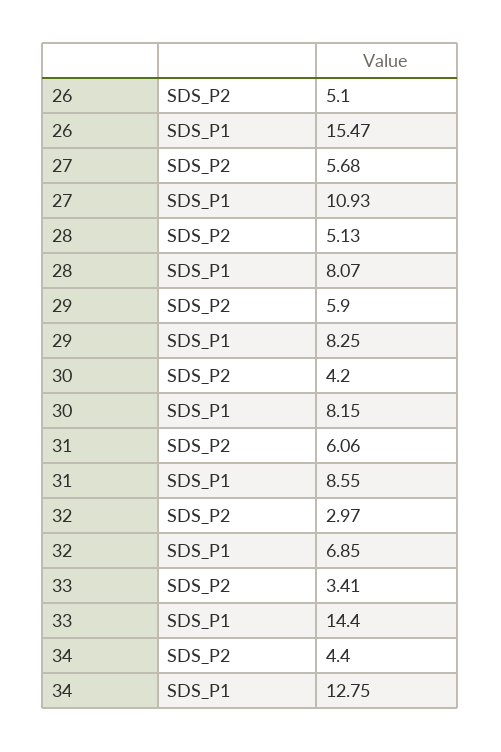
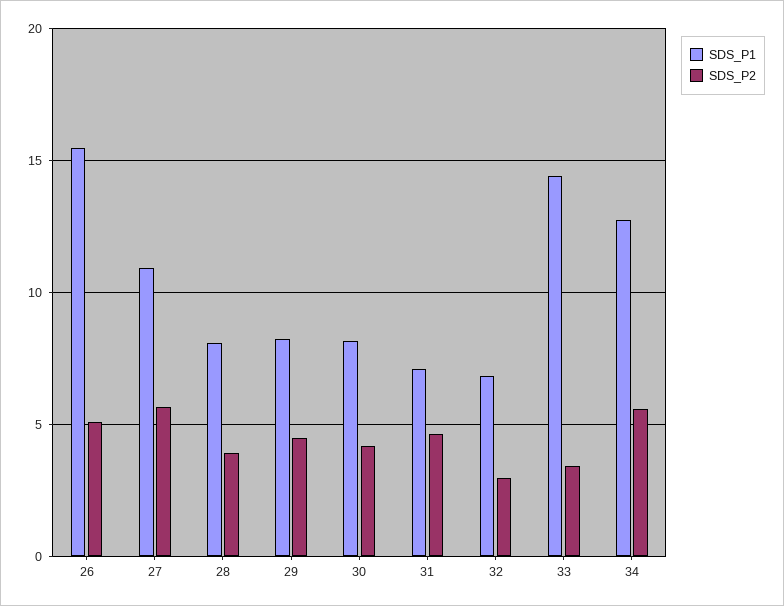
  {
    "SDS_P2": {
      "26": 5.1,
      "27": 5.68,
-     "28": 5.13,
+     "28": 4,
-     "29": 5.9,
+     "29": 4.5,
      "30": 4.2,
-     "31": 6.06,
+     "31": 4.5,
      "32": 2.97,
      "33": 3.41,
-     "34": 4.4
+     "34": 5.5
    },
    "SDS_P1": {
      "26": 15.47,
      "27": 10.93,
      "28": 8.07,
      "29": 8.25,
      "30": 8.15,
-     "31": 8.55,
+     "31": 7,
      "32": 6.85,
      "33": 14.4,
      "34": 12.75
    }
  }

